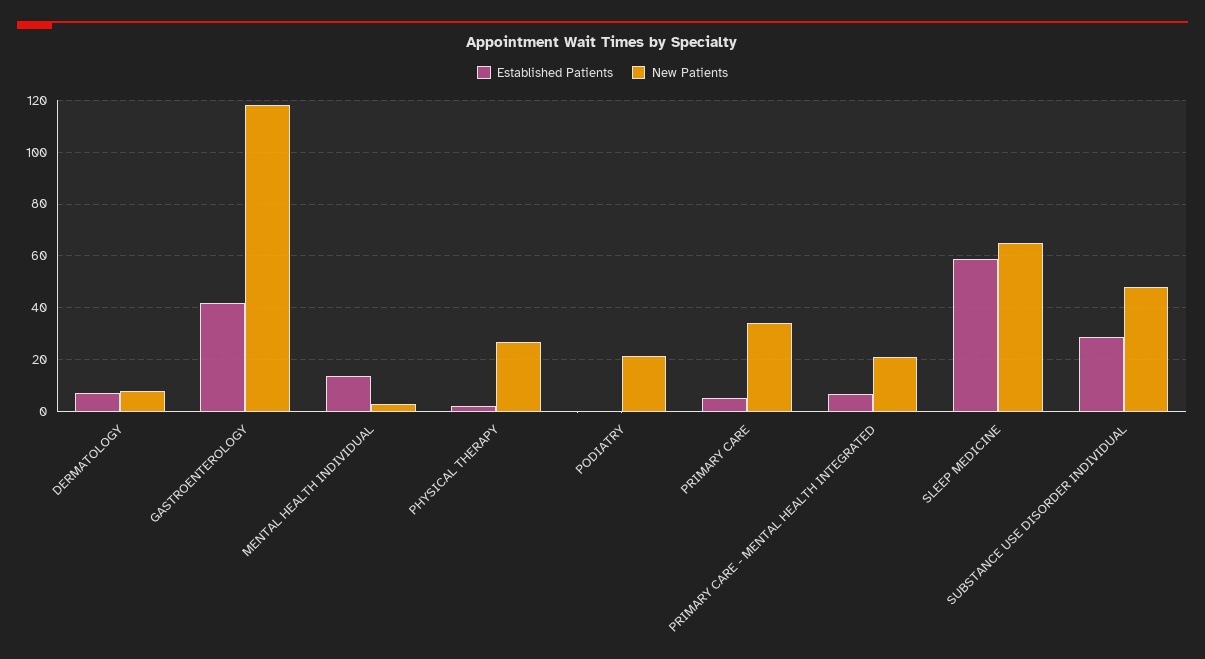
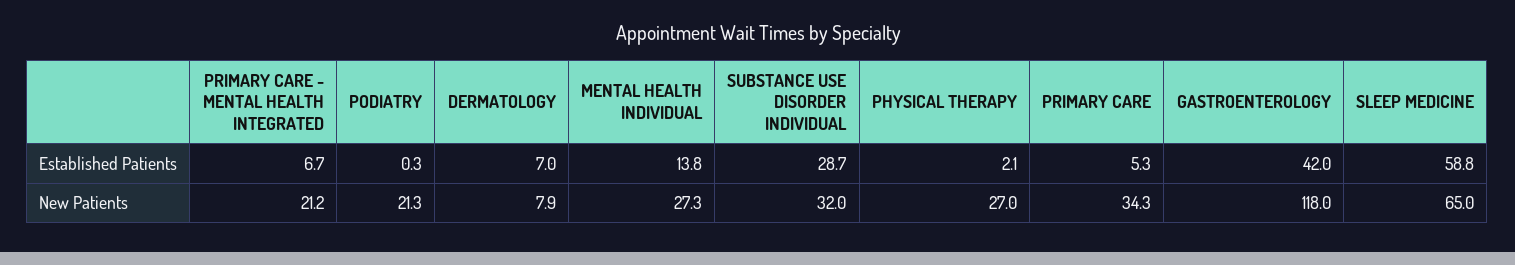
  {
    "Established Patients": {
      "DERMATOLOGY": 7,
      "GASTROENTEROLOGY": 42,
      "MENTAL HEALTH INDIVIDUAL": 13.8,
      "PHYSICAL THERAPY": 2.1,
      "PODIATRY": 0.3,
      "PRIMARY CARE": 5.3,
      "PRIMARY CARE - MENTAL HEALTH INTEGRATED": 6.7,
      "SLEEP MEDICINE": 58.8,
      "SUBSTANCE USE DISORDER INDIVIDUAL": 28.7
    },
    "New Patients": {
      "DERMATOLOGY": 7.9,
      "GASTROENTEROLOGY": 118,
-     "MENTAL HEALTH INDIVIDUAL": 2.5,
+     "MENTAL HEALTH INDIVIDUAL": 27.3,
      "PHYSICAL THERAPY": 27,
      "PODIATRY": 21.3,
      "PRIMARY CARE": 34.3,
      "PRIMARY CARE - MENTAL HEALTH INTEGRATED": 21.2,
      "SLEEP MEDICINE": 65,
-     "SUBSTANCE USE DISORDER INDIVIDUAL": 47.5
+     "SUBSTANCE USE DISORDER INDIVIDUAL": 32
    }
  }

